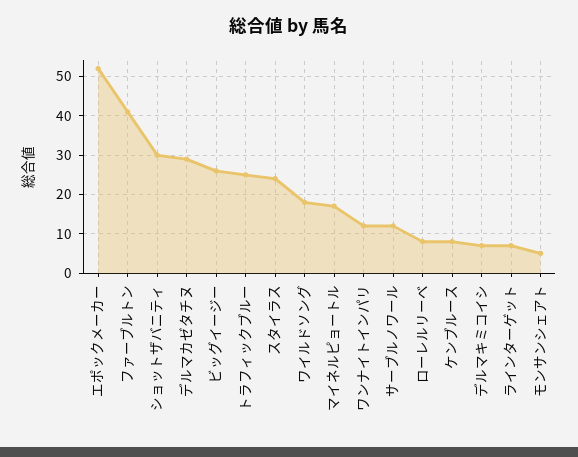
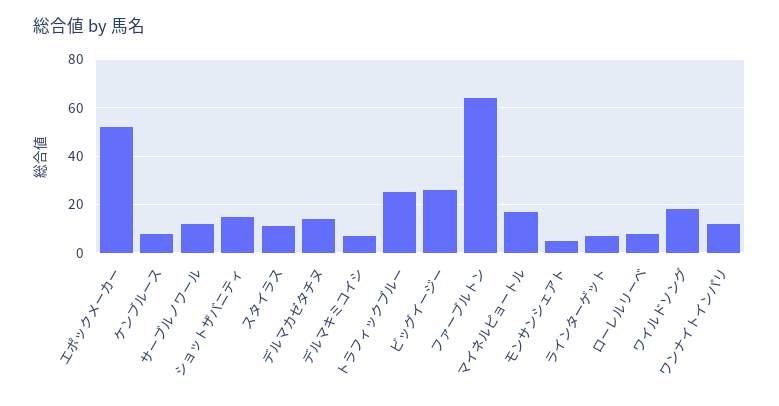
  {
    "エポックメーカー": 50,
-   "ファーブルトン": 40,
+   "ファーブルトン": 65,
-   "ショットザバニティ": 30,
+   "ショットザバニティ": 15,
-   "デルマカゼタチヌ": 30,
+   "デルマカゼタチヌ": 15,
    "ビッグイージー": 25,
    "トラフィックブルー": 25,
-   "スタイラス": 25,
+   "スタイラス": 10,
    "ワイルドソング": 20,
    "マイネルピョートル": 15,
    "ワンナイトインパリ": 10,
    "サーブルノワール": 10,
    "ローレルリーベ": 10,
    "ケンブルース": 10,
    "デルマキミコイシ": 5,
    "ラインターゲット": 5,
    "モンサンシェアト": 5
  }

